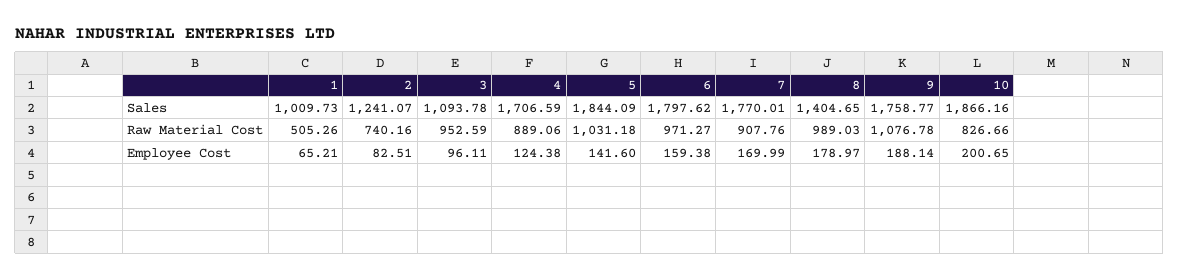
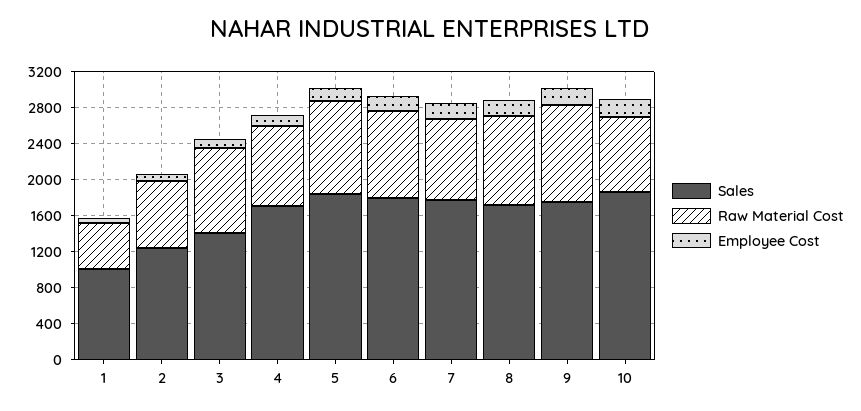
  {
    "Sales": {
      "1": 1009.73,
      "2": 1241.07,
-     "3": 1093.78,
+     "3": 1400,
      "4": 1706.59,
      "5": 1844.09,
      "6": 1797.62,
      "7": 1770.01,
-     "8": 1404.65,
+     "8": 1700,
      "9": 1758.77,
      "10": 1866.16
    },
    "Raw Material Cost": {
      "1": 505.26,
      "2": 740.16,
      "3": 952.59,
      "4": 889.06,
      "5": 1031.18,
      "6": 971.27,
      "7": 907.76,
      "8": 989.03,
      "9": 1076.78,
      "10": 826.66
    },
    "Employee Cost": {
      "1": 65.21,
      "2": 82.51,
      "3": 96.11,
      "4": 124.38,
      "5": 141.6,
      "6": 159.38,
      "7": 169.99,
      "8": 178.97,
      "9": 188.14,
      "10": 200.65
    }
  }

